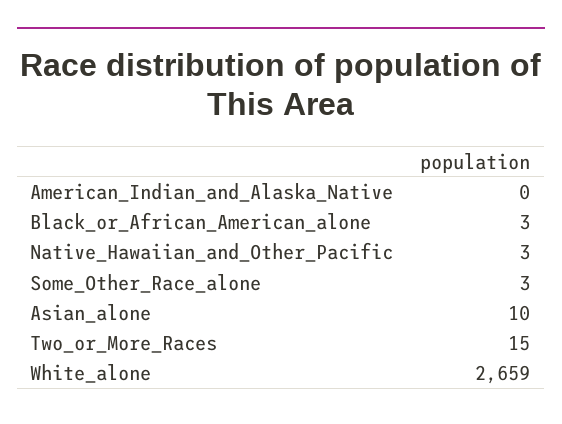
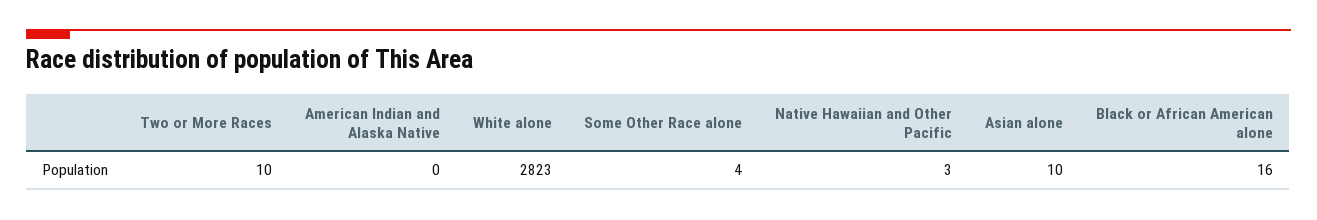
  {
    "American_Indian_and_Alaska_Native": 0,
-   "Black_or_African_American_alone": 3,
+   "Black_or_African_American_alone": 16,
    "Native_Hawaiian_and_Other_Pacific": 3,
-   "Some_Other_Race_alone": 3,
+   "Some_Other_Race_alone": 4,
    "Asian_alone": 10,
-   "Two_or_More_Races": 15,
+   "Two_or_More_Races": 10,
-   "White_alone": 2659
+   "White_alone": 2823
  }

